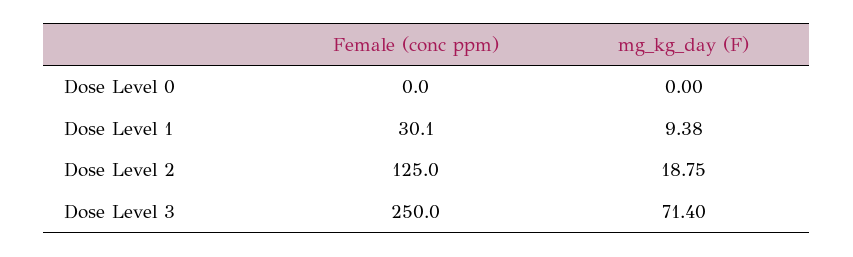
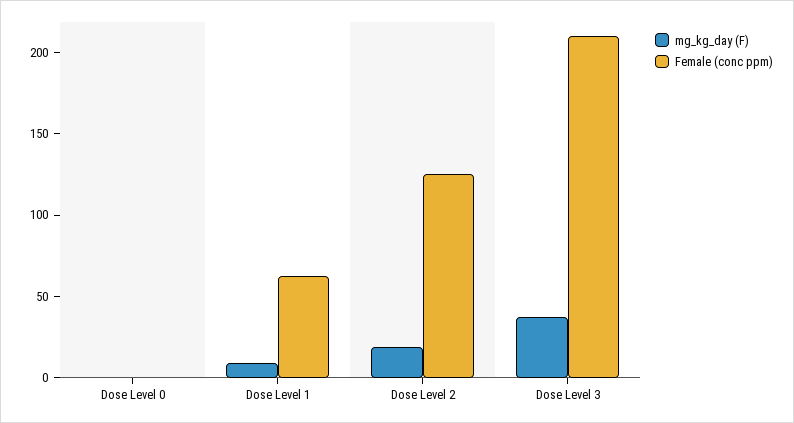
  {
    "Female (conc ppm)": {
      "Dose Level 0": 0,
-     "Dose Level 1": 30.1,
+     "Dose Level 1": 60,
      "Dose Level 2": 125,
-     "Dose Level 3": 250
+     "Dose Level 3": 210
    },
    "mg_kg_day (F)": {
      "Dose Level 0": 0,
      "Dose Level 1": 9.38,
      "Dose Level 2": 18.75,
-     "Dose Level 3": 71.4
+     "Dose Level 3": 40
    }
  }

